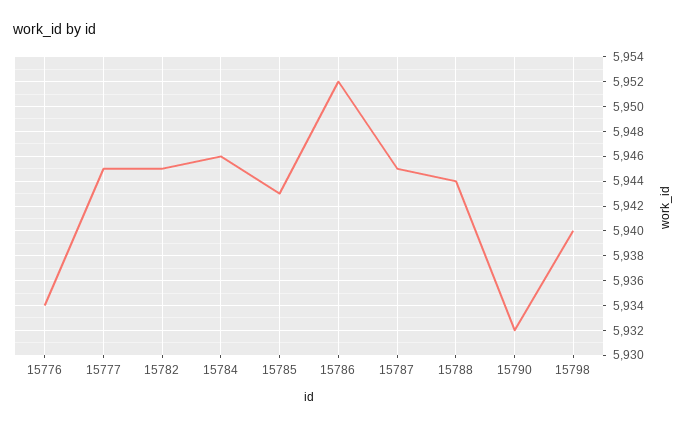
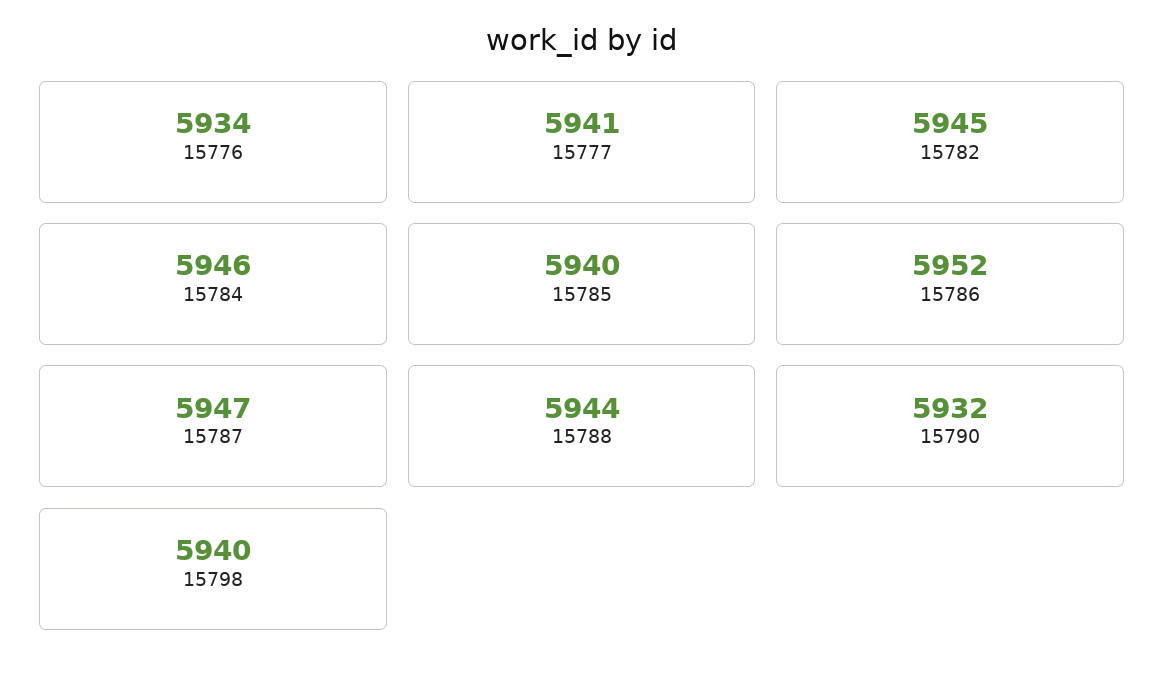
  {
    "15776": 5934,
-   "15777": 5945,
+   "15777": 5941,
    "15782": 5945,
    "15784": 5946,
-   "15785": 5943,
+   "15785": 5940,
    "15786": 5952,
-   "15787": 5945,
+   "15787": 5947,
    "15788": 5944,
    "15790": 5932,
    "15798": 5940
  }

